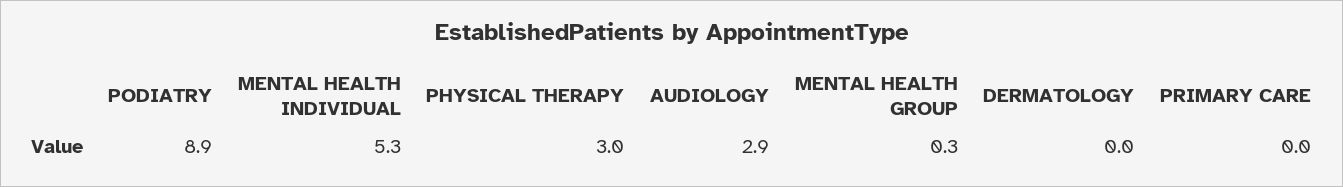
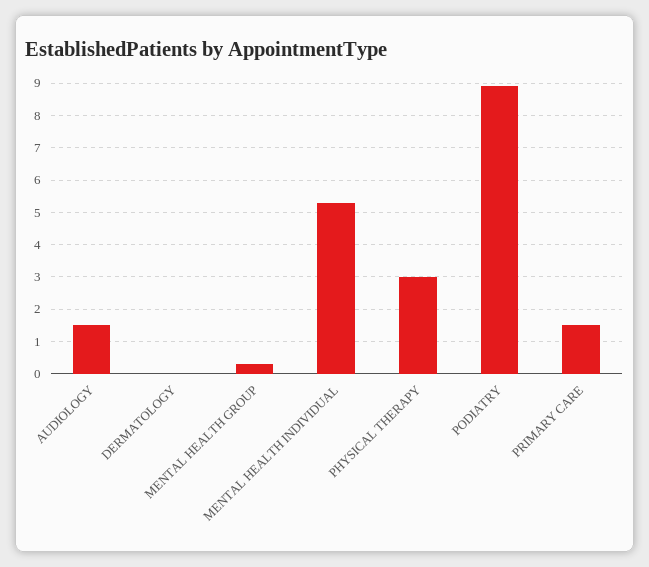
  {
    "PODIATRY": 8.9,
    "MENTAL HEALTH INDIVIDUAL": 5.3,
    "PHYSICAL THERAPY": 3,
-   "AUDIOLOGY": 2.9,
+   "AUDIOLOGY": 1.5,
    "MENTAL HEALTH GROUP": 0.3,
    "DERMATOLOGY": 0,
-   "PRIMARY CARE": 0
+   "PRIMARY CARE": 1.5
  }

